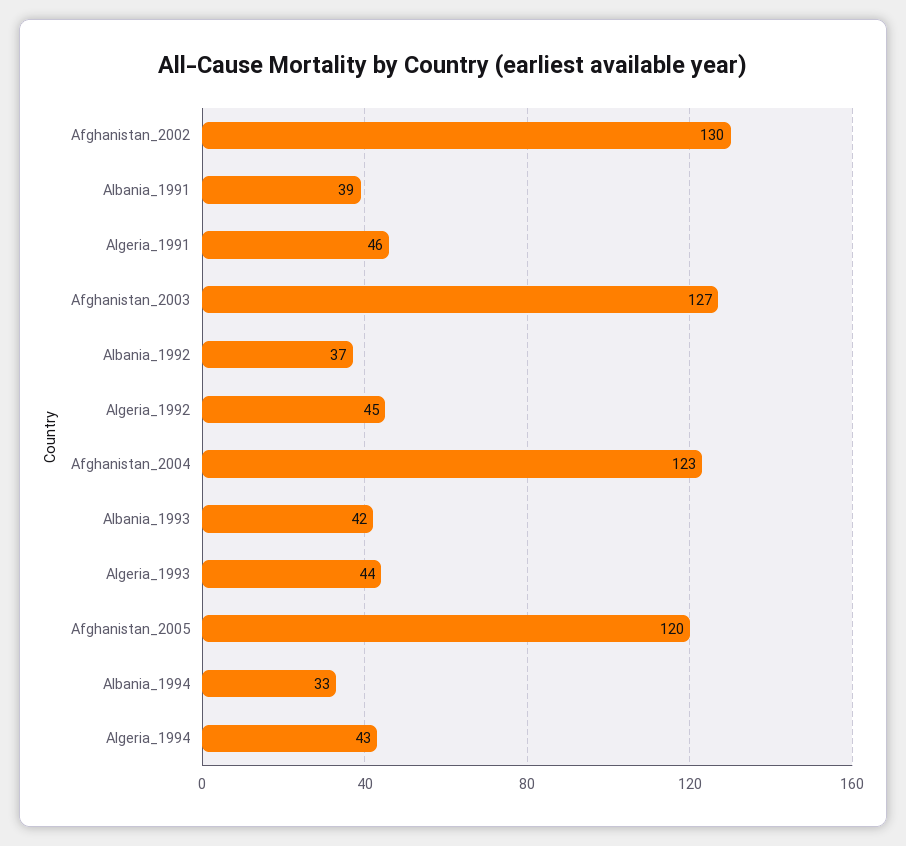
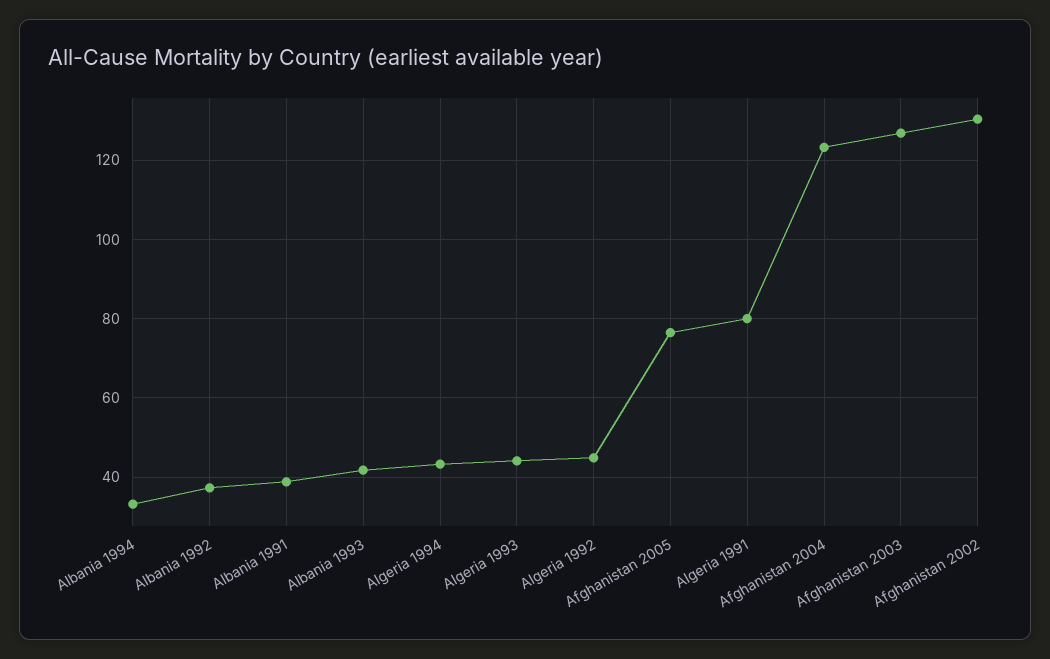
  {
    "Afghanistan_2002": 130,
    "Albania_1991": 39,
-   "Algeria_1991": 46,
+   "Algeria_1991": 80,
    "Afghanistan_2003": 127,
    "Albania_1992": 37,
    "Algeria_1992": 45,
    "Afghanistan_2004": 123,
    "Albania_1993": 42,
    "Algeria_1993": 44,
-   "Afghanistan_2005": 120,
+   "Afghanistan_2005": 76,
    "Albania_1994": 33,
    "Algeria_1994": 43
  }

